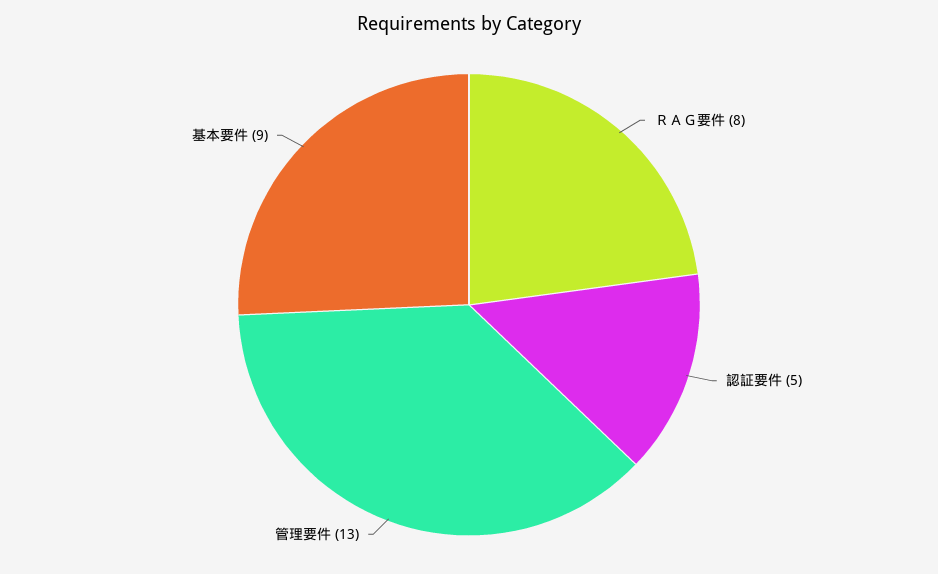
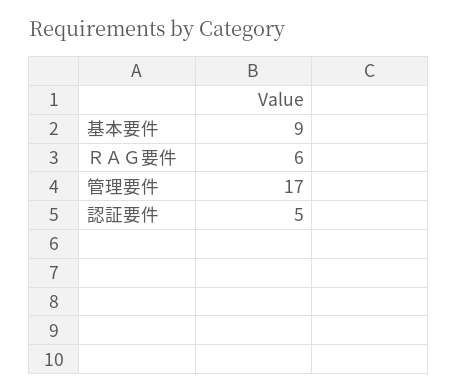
  {
-   "ＲＡＧ要件": 8,
+   "ＲＡＧ要件": 6,
    "認証要件": 5,
-   "管理要件": 13,
+   "管理要件": 17,
    "基本要件": 9
  }

